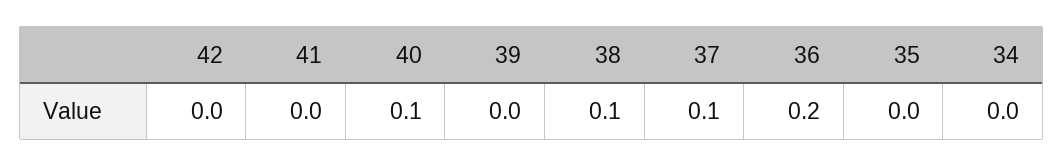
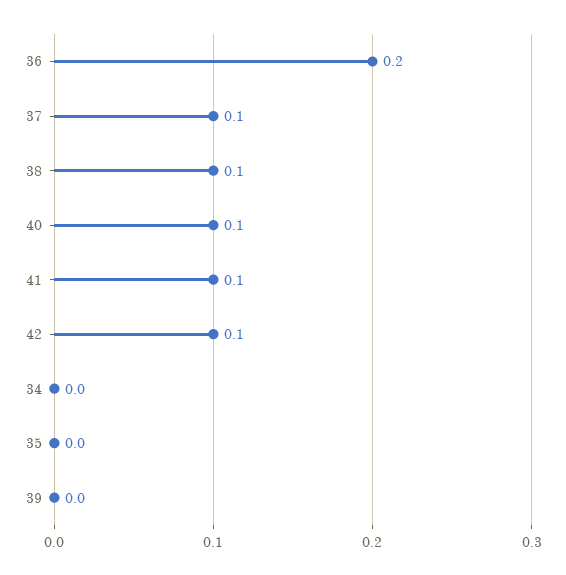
  {
-   "42": 0,
+   "42": 0.1,
-   "41": 0,
+   "41": 0.1,
    "40": 0.1,
    "39": 0,
    "38": 0.1,
    "37": 0.1,
    "36": 0.2,
    "35": 0,
    "34": 0
  }

